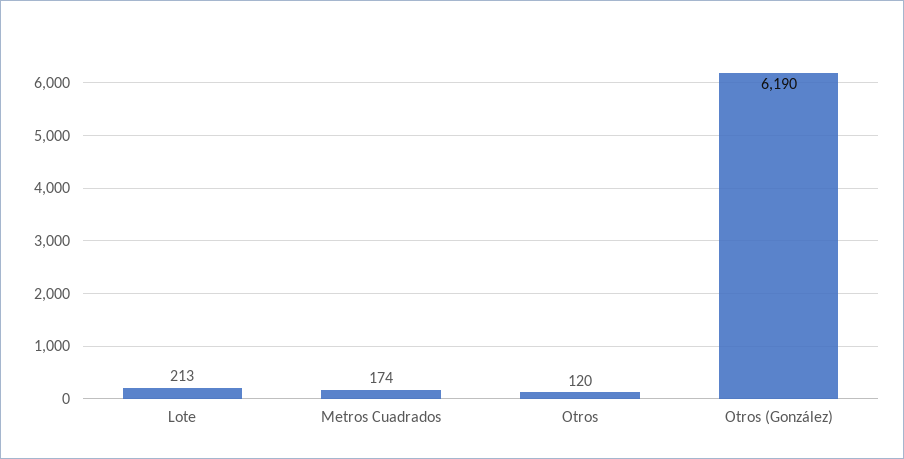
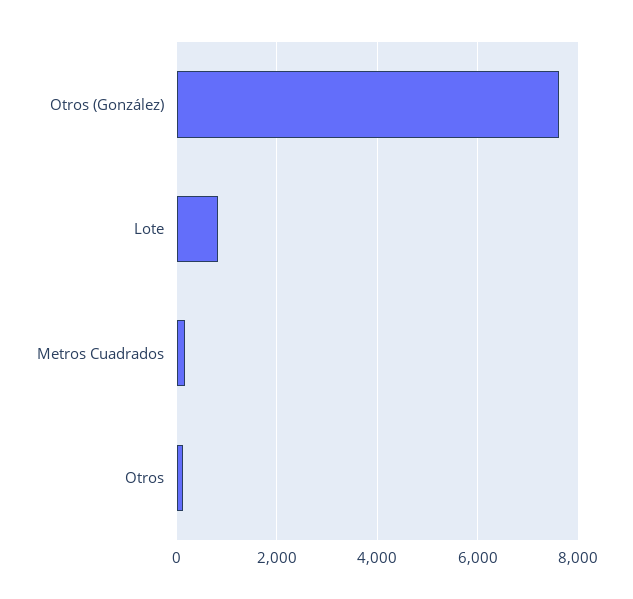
  {
-   "Lote": 213,
+   "Lote": 800,
    "Metros Cuadrados": 174,
    "Otros": 120,
-   "Otros (González)": 6190
+   "Otros (González)": 7600
  }

